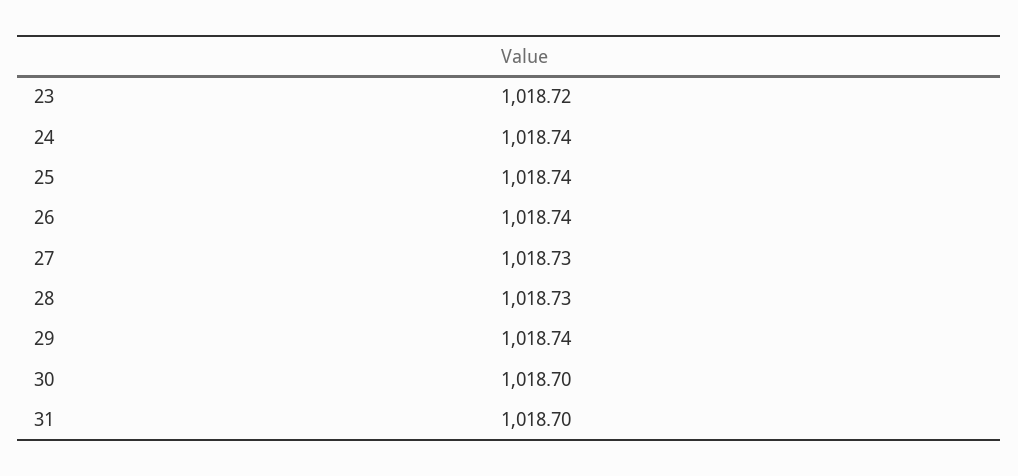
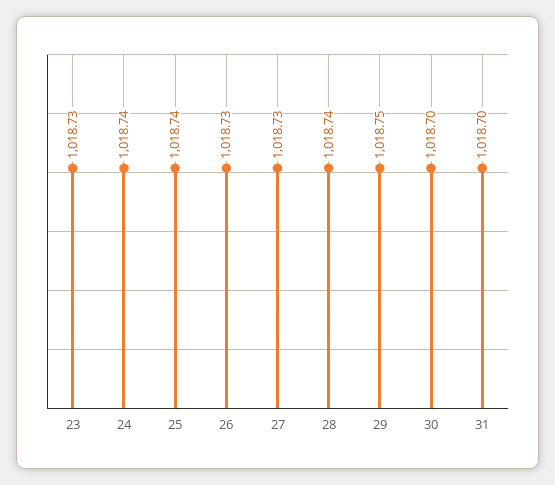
  {
-   "23": 1018.72,
+   "23": 1018.73,
    "24": 1018.74,
    "25": 1018.74,
-   "26": 1018.74,
+   "26": 1018.73,
    "27": 1018.73,
-   "28": 1018.73,
+   "28": 1018.74,
-   "29": 1018.74,
+   "29": 1018.75,
    "30": 1018.7,
    "31": 1018.7
  }

